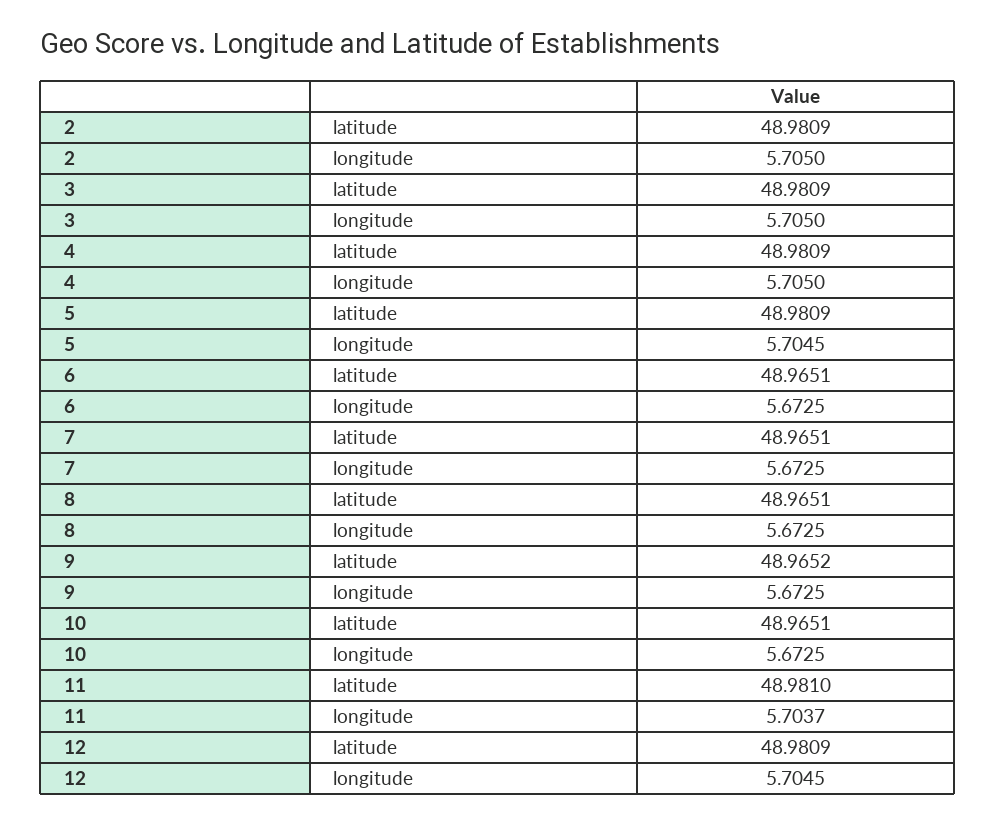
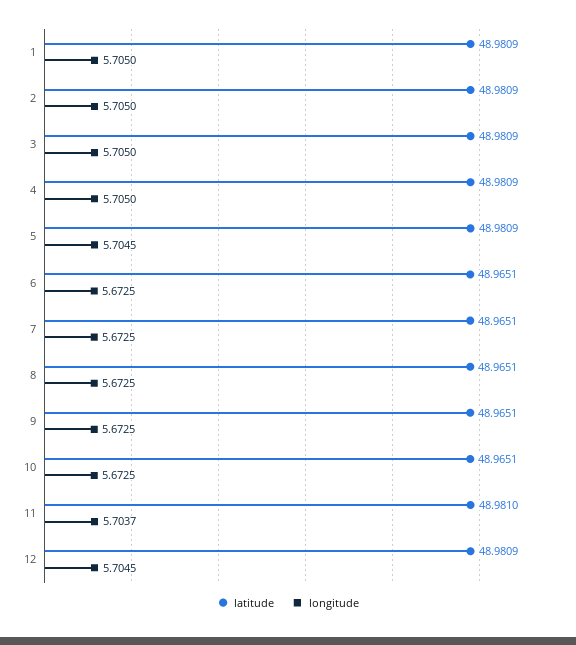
  {
    "latitude": {
      "2": 48.9809,
      "3": 48.9809,
      "4": 48.9809,
      "5": 48.9809,
      "6": 48.9651,
      "7": 48.9651,
      "8": 48.9651,
-     "9": 48.9652,
+     "9": 48.9651,
      "10": 48.9651,
      "11": 48.981,
-     "12": 48.9809
+     "12": 48.9809,
+     "1": 48.9809
    },
    "longitude": {
      "2": 5.705,
      "3": 5.705,
      "4": 5.705,
      "5": 5.7045,
      "6": 5.6725,
      "7": 5.6725,
      "8": 5.6725,
      "9": 5.6725,
      "10": 5.6725,
      "11": 5.7037,
-     "12": 5.7045
+     "12": 5.7045,
+     "1": 5.705
    }
  }

